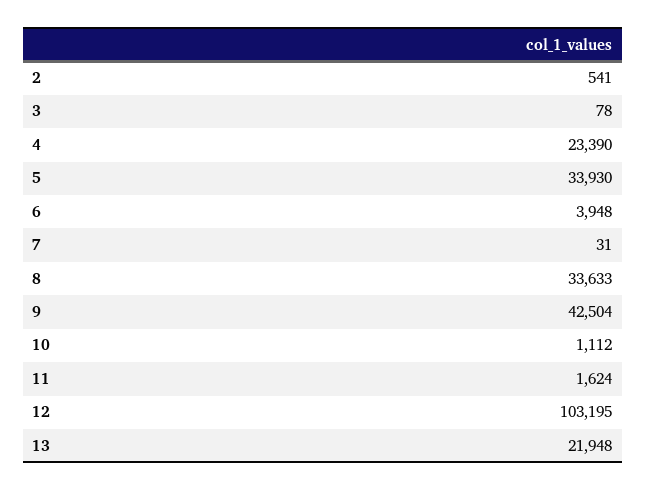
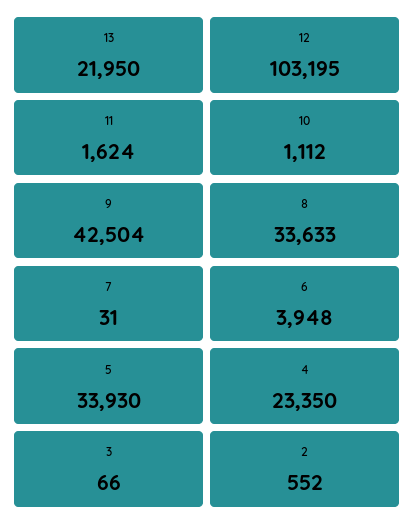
  {
-   "2": 541,
+   "2": 552,
-   "3": 78,
+   "3": 66,
-   "4": 23390,
+   "4": 23350,
    "5": 33930,
    "6": 3948,
    "7": 31,
    "8": 33633,
    "9": 42504,
    "10": 1112,
    "11": 1624,
    "12": 103195,
-   "13": 21948
+   "13": 21950
  }

